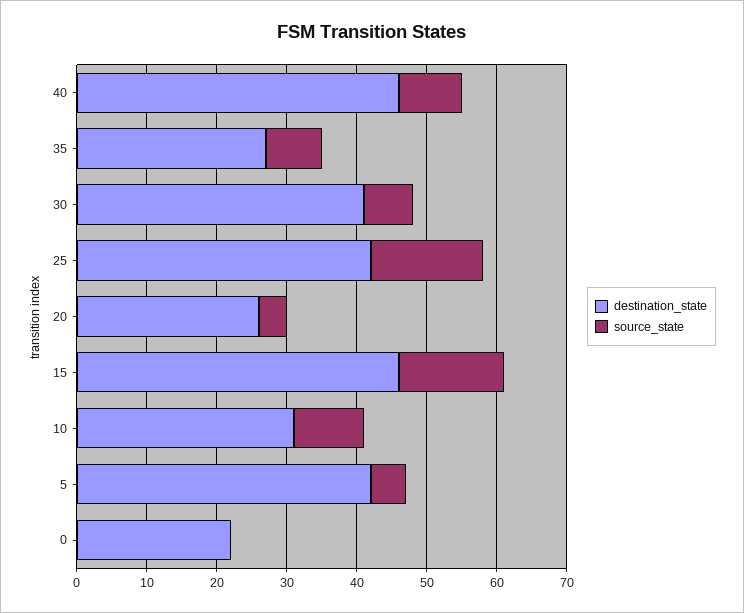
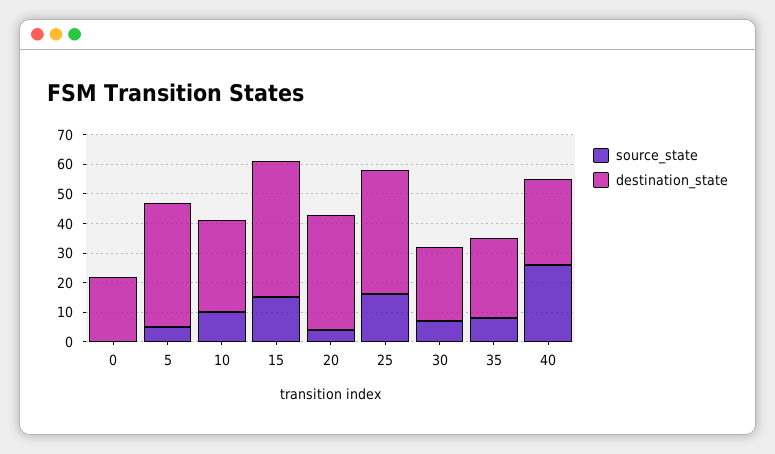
  {
    "destination_state": {
-     "40": 45,
+     "40": 30,
      "35": 25,
-     "30": 40,
+     "30": 25,
      "25": 40,
-     "20": 25,
+     "20": 40,
      "15": 45,
      "10": 30,
      "5": 40,
      "0": 20
    },
    "source_state": {
-     "40": 10,
+     "40": 25,
      "35": 10,
      "30": 5,
      "25": 15,
      "20": 5,
      "15": 15,
      "10": 10,
      "5": 5,
      "0": 0
    }
  }

